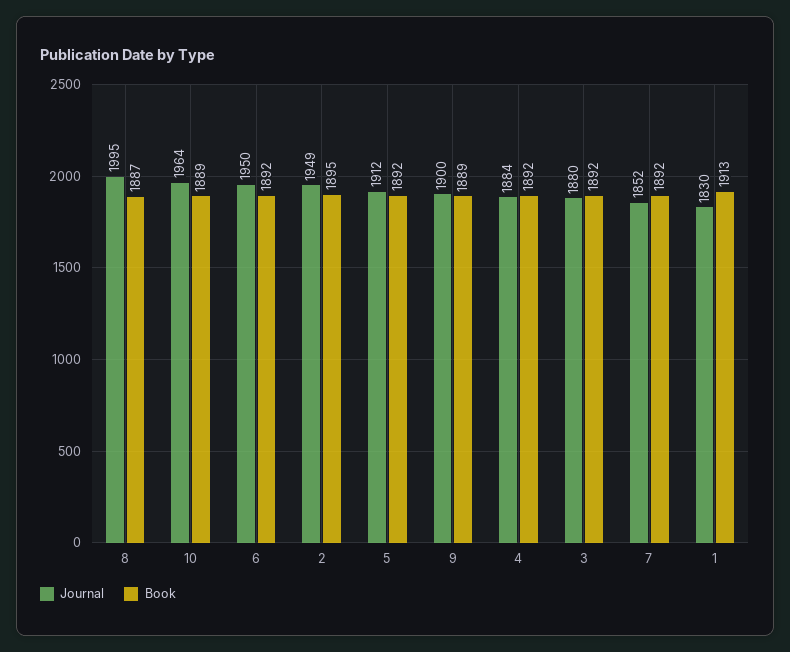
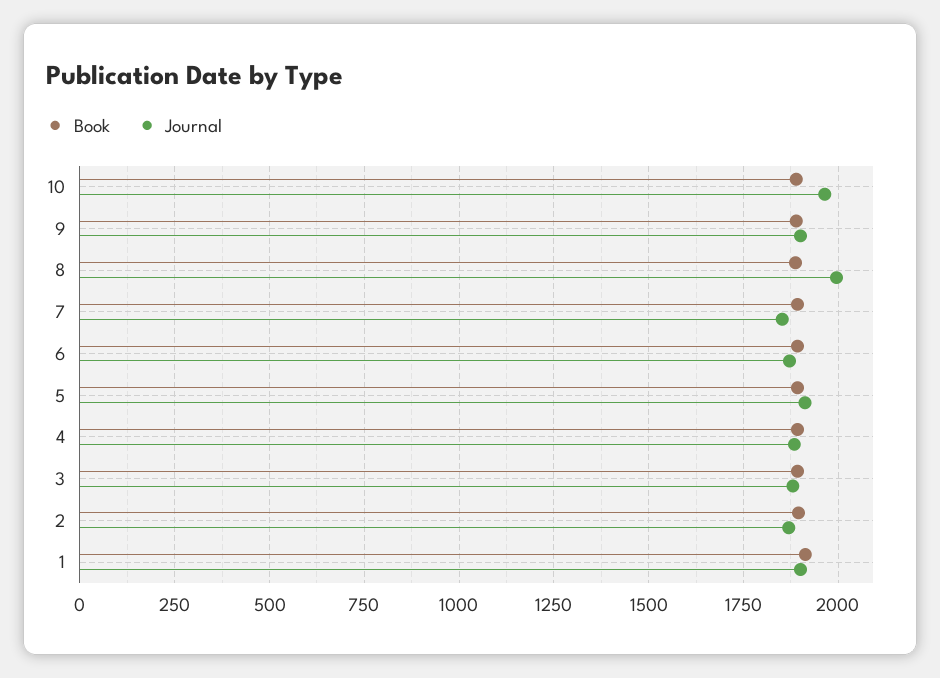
  {
    "Journal": {
      "8": 1995,
      "10": 1964,
-     "6": 1950,
+     "6": 1875,
-     "2": 1949,
+     "2": 1875,
      "5": 1912,
      "9": 1900,
      "4": 1884,
      "3": 1880,
      "7": 1852,
-     "1": 1830
+     "1": 1900
    },
    "Book": {
      "8": 1887,
      "10": 1889,
      "6": 1892,
      "2": 1895,
      "5": 1892,
      "9": 1889,
      "4": 1892,
      "3": 1892,
      "7": 1892,
      "1": 1913
    }
  }

